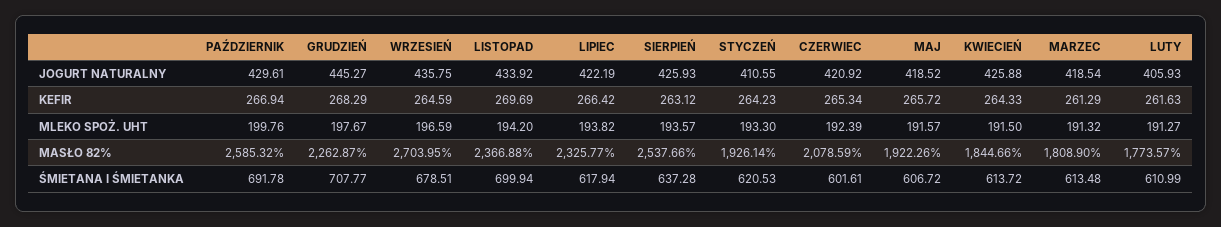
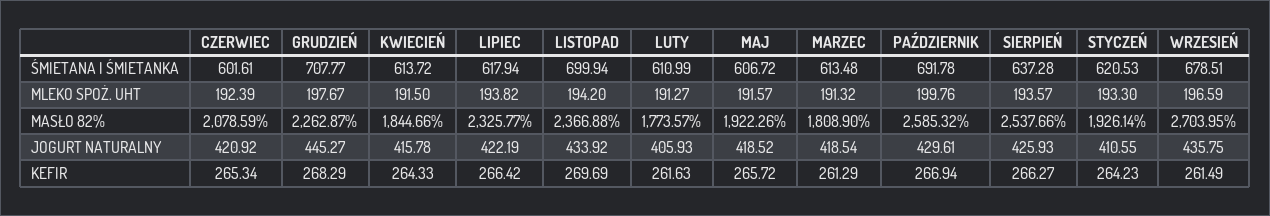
  {
    "PAŹDZIERNIK": {
      "JOGURT NATURALNY": 429.61,
      "KEFIR": 266.94,
      "MLEKO SPOŻ. UHT": 199.76,
      "MASŁO 82%": 2585.32,
      "ŚMIETANA I ŚMIETANKA": 691.78
    },
    "GRUDZIEŃ": {
      "JOGURT NATURALNY": 445.27,
      "KEFIR": 268.29,
      "MLEKO SPOŻ. UHT": 197.67,
      "MASŁO 82%": 2262.87,
      "ŚMIETANA I ŚMIETANKA": 707.77
    },
    "WRZESIEŃ": {
      "JOGURT NATURALNY": 435.75,
-     "KEFIR": 264.59,
+     "KEFIR": 261.49,
      "MLEKO SPOŻ. UHT": 196.59,
      "MASŁO 82%": 2703.95,
      "ŚMIETANA I ŚMIETANKA": 678.51
    },
    "LISTOPAD": {
      "JOGURT NATURALNY": 433.92,
      "KEFIR": 269.69,
      "MLEKO SPOŻ. UHT": 194.2,
      "MASŁO 82%": 2366.88,
      "ŚMIETANA I ŚMIETANKA": 699.94
    },
    "LIPIEC": {
      "JOGURT NATURALNY": 422.19,
      "KEFIR": 266.42,
      "MLEKO SPOŻ. UHT": 193.82,
      "MASŁO 82%": 2325.77,
      "ŚMIETANA I ŚMIETANKA": 617.94
    },
    "SIERPIEŃ": {
      "JOGURT NATURALNY": 425.93,
-     "KEFIR": 263.12,
+     "KEFIR": 266.27,
      "MLEKO SPOŻ. UHT": 193.57,
      "MASŁO 82%": 2537.66,
      "ŚMIETANA I ŚMIETANKA": 637.28
    },
    "STYCZEŃ": {
      "JOGURT NATURALNY": 410.55,
      "KEFIR": 264.23,
      "MLEKO SPOŻ. UHT": 193.3,
      "MASŁO 82%": 1926.14,
      "ŚMIETANA I ŚMIETANKA": 620.53
    },
    "CZERWIEC": {
      "JOGURT NATURALNY": 420.92,
      "KEFIR": 265.34,
      "MLEKO SPOŻ. UHT": 192.39,
      "MASŁO 82%": 2078.59,
      "ŚMIETANA I ŚMIETANKA": 601.61
    },
    "MAJ": {
      "JOGURT NATURALNY": 418.52,
      "KEFIR": 265.72,
      "MLEKO SPOŻ. UHT": 191.57,
      "MASŁO 82%": 1922.26,
      "ŚMIETANA I ŚMIETANKA": 606.72
    },
    "KWIECIEŃ": {
-     "JOGURT NATURALNY": 425.88,
+     "JOGURT NATURALNY": 415.78,
      "KEFIR": 264.33,
      "MLEKO SPOŻ. UHT": 191.5,
      "MASŁO 82%": 1844.66,
      "ŚMIETANA I ŚMIETANKA": 613.72
    },
    "MARZEC": {
      "JOGURT NATURALNY": 418.54,
      "KEFIR": 261.29,
      "MLEKO SPOŻ. UHT": 191.32,
      "MASŁO 82%": 1808.9,
      "ŚMIETANA I ŚMIETANKA": 613.48
    },
    "LUTY": {
      "JOGURT NATURALNY": 405.93,
      "KEFIR": 261.63,
      "MLEKO SPOŻ. UHT": 191.27,
      "MASŁO 82%": 1773.57,
      "ŚMIETANA I ŚMIETANKA": 610.99
    }
  }

